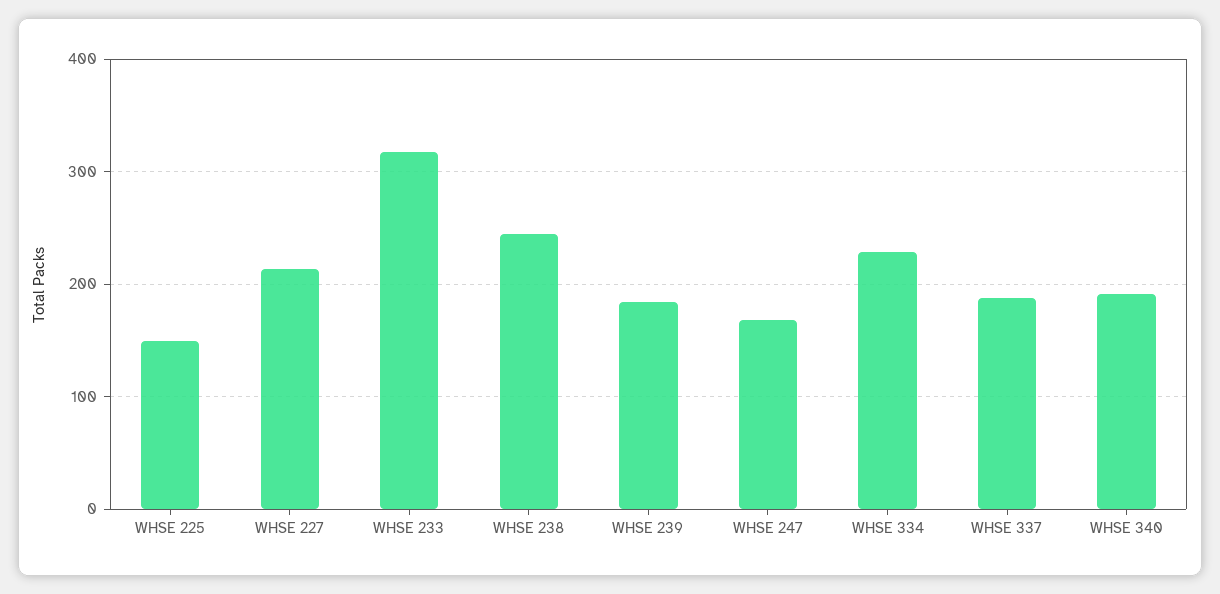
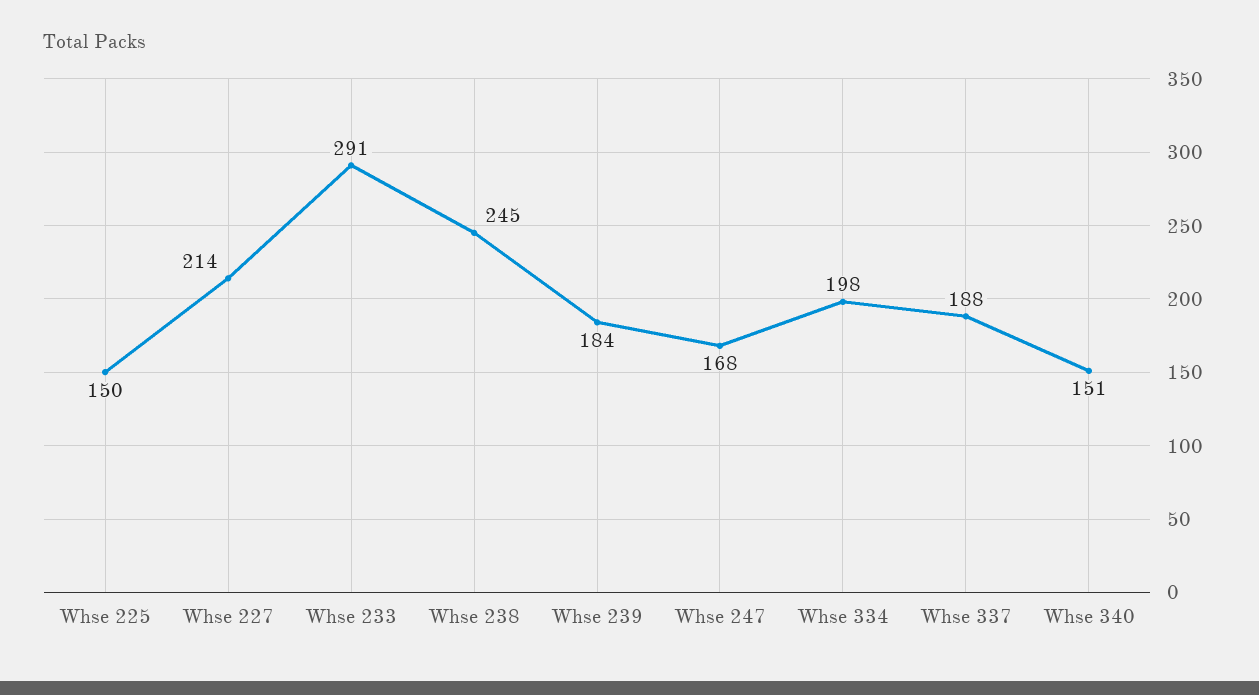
  {
    "WHSE 225": 150,
    "WHSE 227": 214,
-   "WHSE 233": 320,
+   "WHSE 233": 291,
    "WHSE 238": 245,
    "WHSE 239": 184,
    "WHSE 247": 168,
-   "WHSE 334": 230,
+   "WHSE 334": 198,
    "WHSE 337": 188,
-   "WHSE 340": 190
+   "WHSE 340": 151
  }

